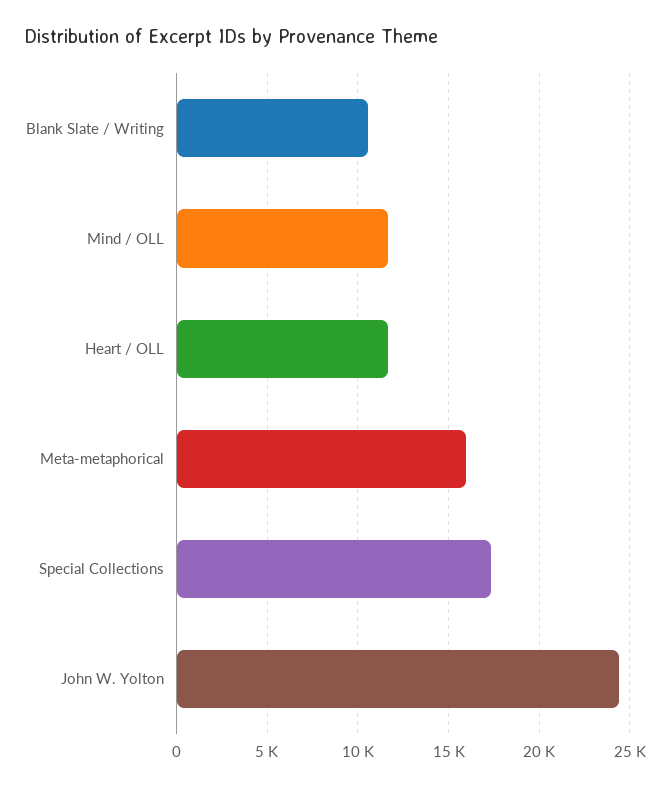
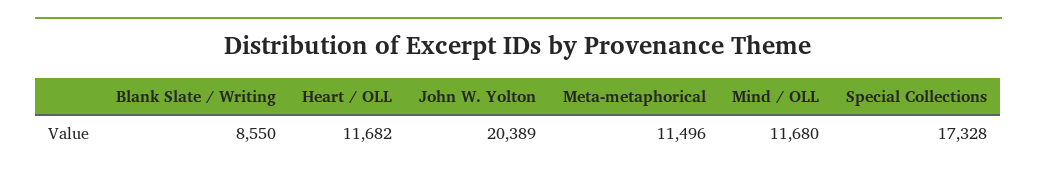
  {
-   "Blank Slate / Writing": 10500,
+   "Blank Slate / Writing": 8550,
    "Mind / OLL": 11680,
    "Heart / OLL": 11682,
-   "Meta-metaphorical": 16000,
+   "Meta-metaphorical": 11496,
    "Special Collections": 17328,
-   "John W. Yolton": 24500
+   "John W. Yolton": 20389
  }

